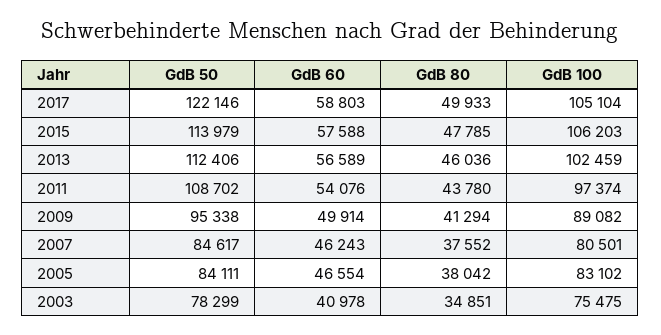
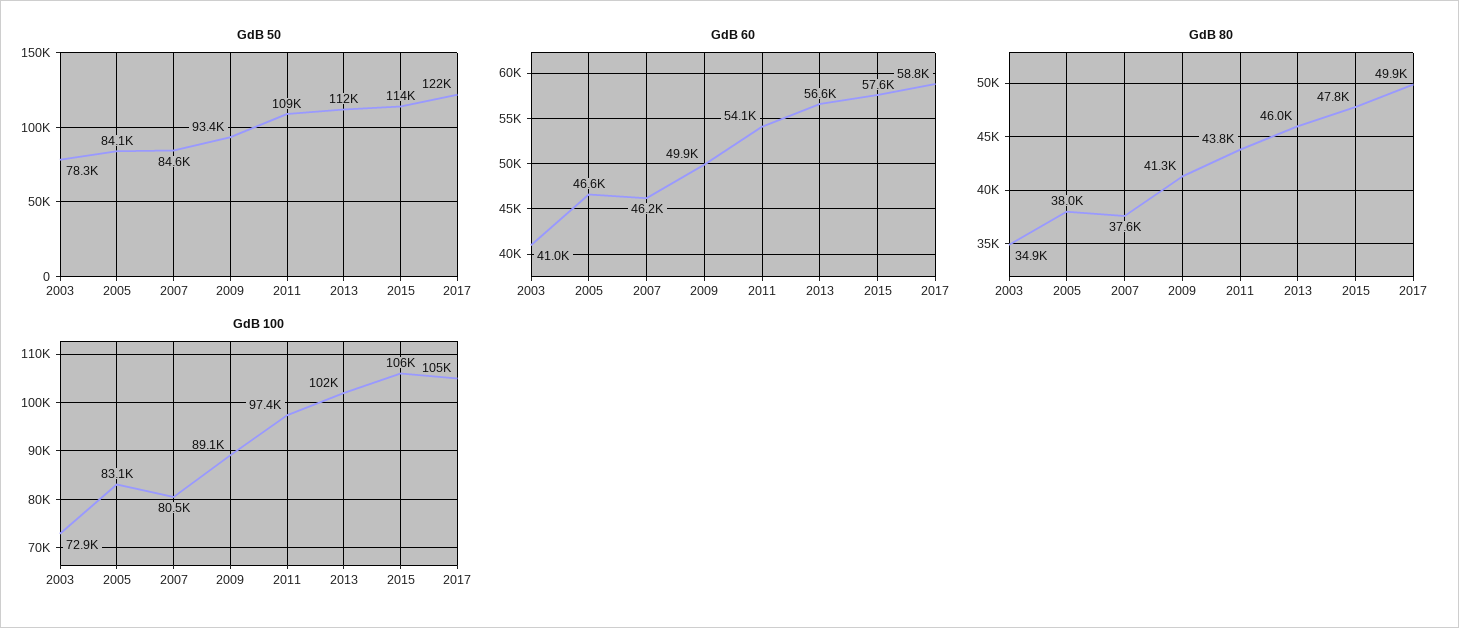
  {
    "GdB 50": {
      "2017": 122146,
      "2015": 113979,
      "2013": 112406,
      "2011": 108702,
-     "2009": 95338,
+     "2009": 93400,
      "2007": 84617,
      "2005": 84111,
      "2003": 78299
    },
    "GdB 60": {
      "2017": 58803,
      "2015": 57588,
      "2013": 56589,
      "2011": 54076,
      "2009": 49914,
      "2007": 46243,
      "2005": 46554,
      "2003": 40978
    },
    "GdB 80": {
      "2017": 49933,
      "2015": 47785,
      "2013": 46036,
      "2011": 43780,
      "2009": 41294,
      "2007": 37552,
      "2005": 38042,
      "2003": 34851
    },
    "GdB 100": {
      "2017": 105104,
      "2015": 106203,
      "2013": 102459,
      "2011": 97374,
      "2009": 89082,
      "2007": 80501,
      "2005": 83102,
-     "2003": 75475
+     "2003": 72900
    }
  }

